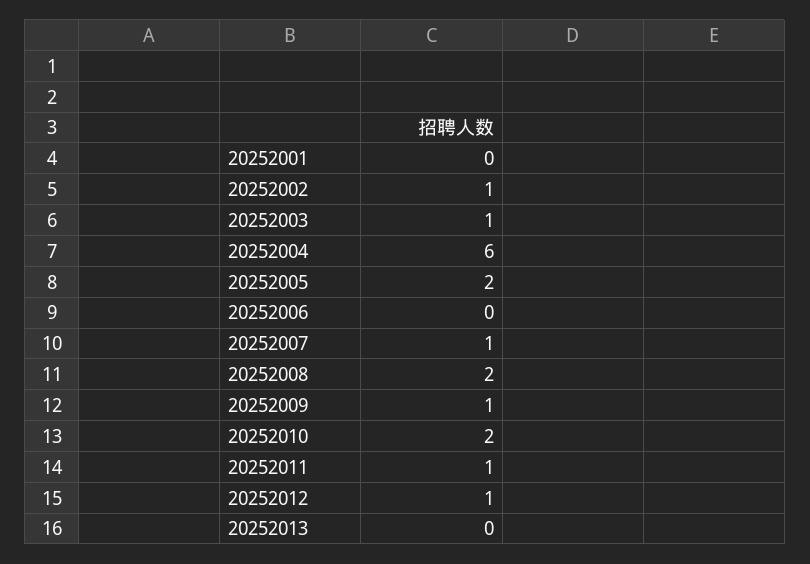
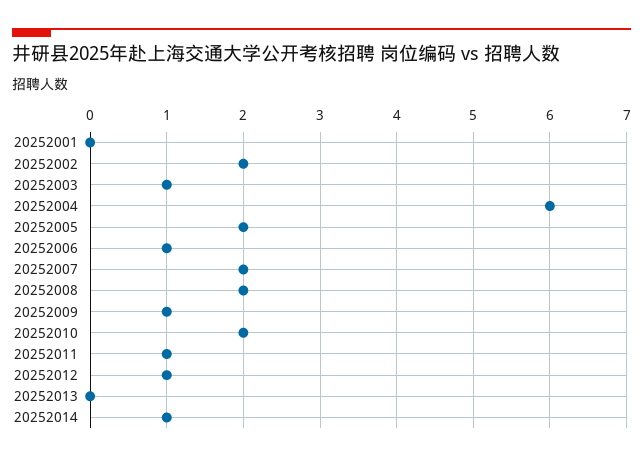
  {
    "20252001": 0,
-   "20252002": 1,
+   "20252002": 2,
    "20252003": 1,
    "20252004": 6,
    "20252005": 2,
-   "20252006": 0,
+   "20252006": 1,
-   "20252007": 1,
+   "20252007": 2,
    "20252008": 2,
    "20252009": 1,
    "20252010": 2,
    "20252011": 1,
    "20252012": 1,
-   "20252013": 0
+   "20252013": 0,
+   "20252014": 1
  }

